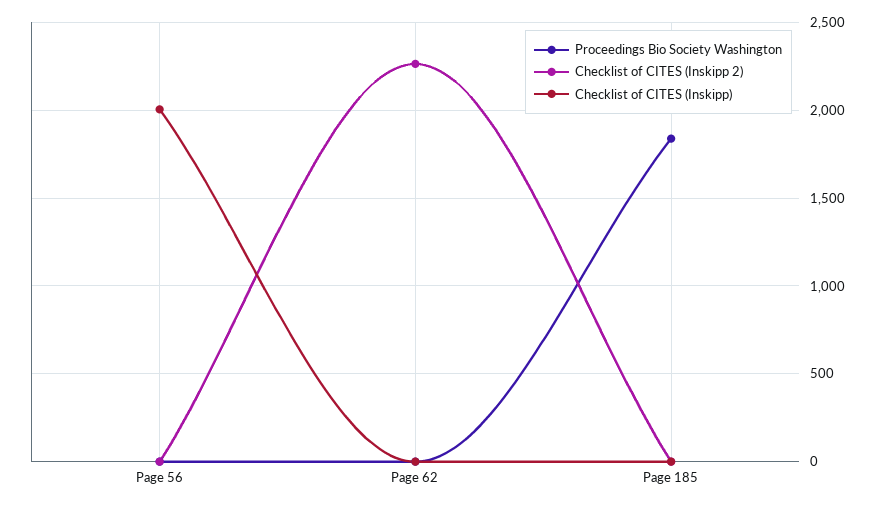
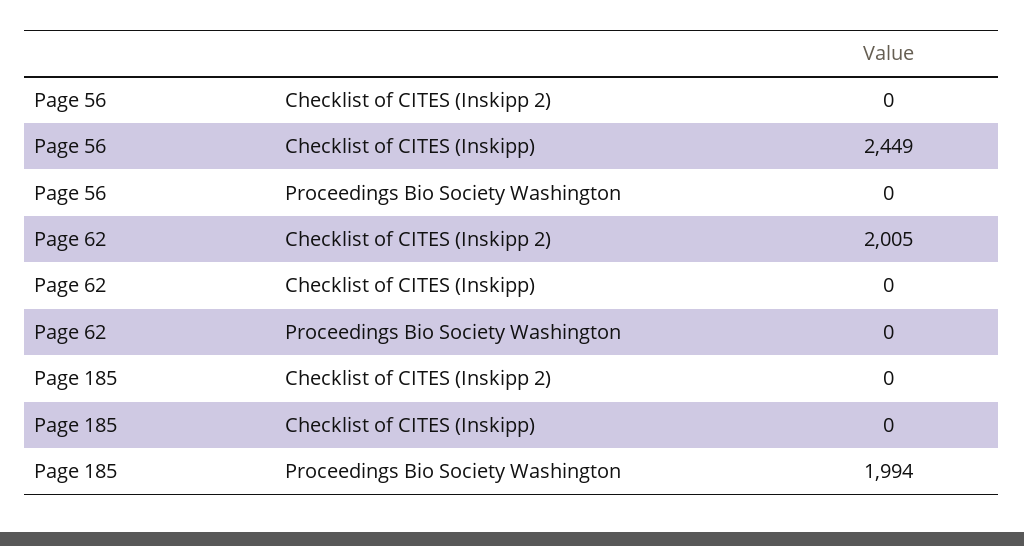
  {
    "Proceedings Bio Society Washington": {
      "Page 56": 0,
      "Page 62": 0,
-     "Page 185": 1850
+     "Page 185": 1994
    },
    "Checklist of CITES (Inskipp 2)": {
      "Page 56": 0,
-     "Page 62": 2250,
+     "Page 62": 2005,
      "Page 185": 0
    },
    "Checklist of CITES (Inskipp)": {
-     "Page 56": 2000,
+     "Page 56": 2449,
      "Page 62": 0,
      "Page 185": 0
    }
  }

